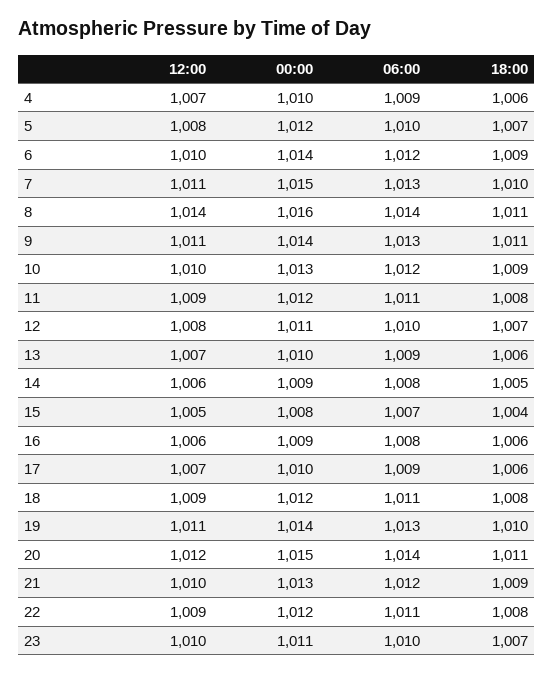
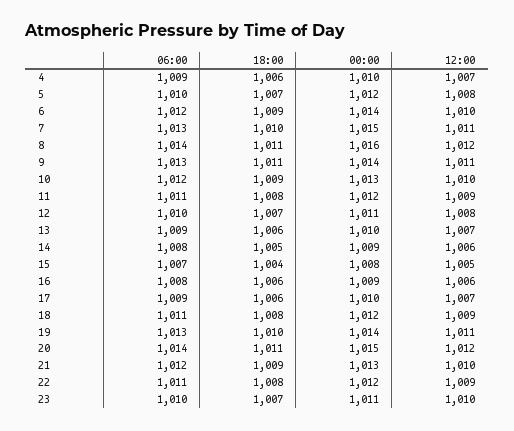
  {
    "12:00": {
      "4": 1007,
      "5": 1008,
      "6": 1010,
      "7": 1011,
-     "8": 1014,
+     "8": 1012,
      "9": 1011,
      "10": 1010,
      "11": 1009,
      "12": 1008,
      "13": 1007,
      "14": 1006,
      "15": 1005,
      "16": 1006,
      "17": 1007,
      "18": 1009,
      "19": 1011,
      "20": 1012,
      "21": 1010,
      "22": 1009,
      "23": 1010
    },
    "00:00": {
      "4": 1010,
      "5": 1012,
      "6": 1014,
      "7": 1015,
      "8": 1016,
      "9": 1014,
      "10": 1013,
      "11": 1012,
      "12": 1011,
      "13": 1010,
      "14": 1009,
      "15": 1008,
      "16": 1009,
      "17": 1010,
      "18": 1012,
      "19": 1014,
      "20": 1015,
      "21": 1013,
      "22": 1012,
      "23": 1011
    },
    "06:00": {
      "4": 1009,
      "5": 1010,
      "6": 1012,
      "7": 1013,
      "8": 1014,
      "9": 1013,
      "10": 1012,
      "11": 1011,
      "12": 1010,
      "13": 1009,
      "14": 1008,
      "15": 1007,
      "16": 1008,
      "17": 1009,
      "18": 1011,
      "19": 1013,
      "20": 1014,
      "21": 1012,
      "22": 1011,
      "23": 1010
    },
    "18:00": {
      "4": 1006,
      "5": 1007,
      "6": 1009,
      "7": 1010,
      "8": 1011,
      "9": 1011,
      "10": 1009,
      "11": 1008,
      "12": 1007,
      "13": 1006,
      "14": 1005,
      "15": 1004,
      "16": 1006,
      "17": 1006,
      "18": 1008,
      "19": 1010,
      "20": 1011,
      "21": 1009,
      "22": 1008,
      "23": 1007
    }
  }

